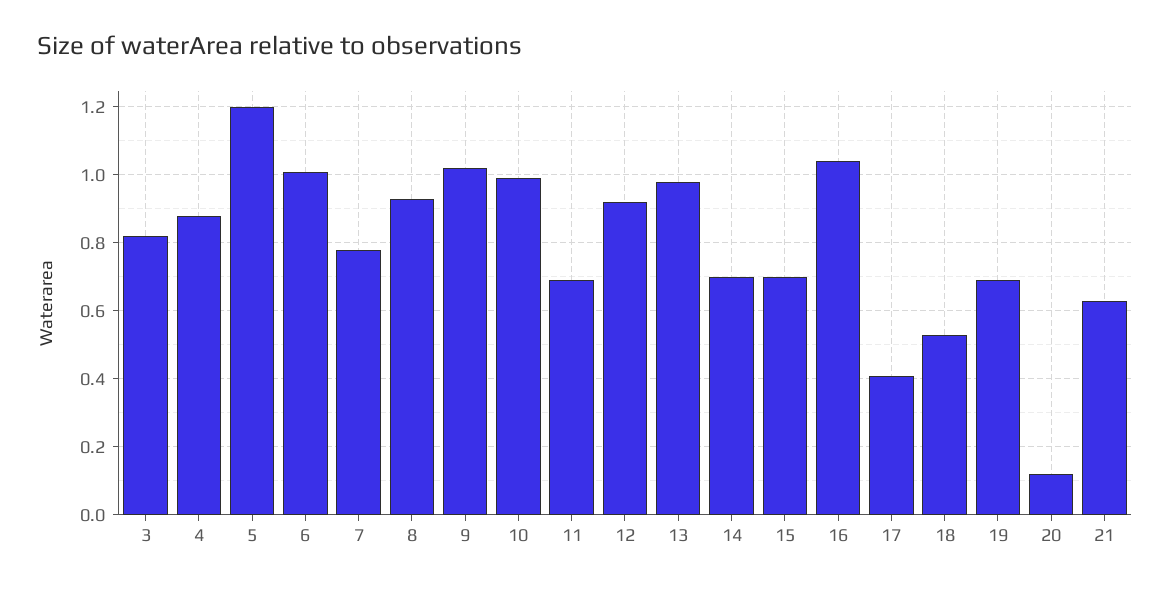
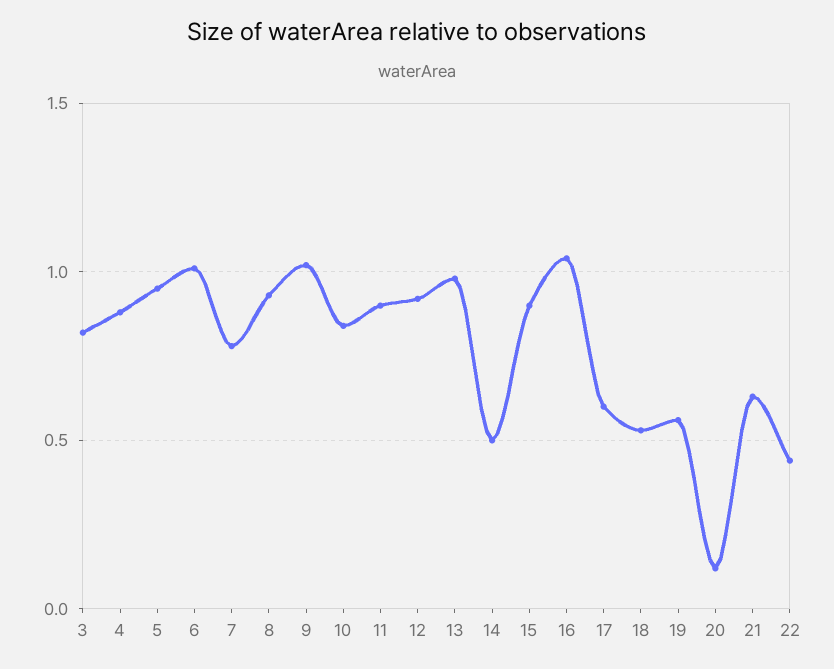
  {
    "3": 0.8,
    "4": 0.9,
-   "5": 1.2,
+   "5": 0.95,
    "6": 1,
    "7": 0.8,
    "8": 0.95,
    "9": 1,
-   "10": 1,
+   "10": 0.85,
-   "11": 0.7,
+   "11": 0.9,
    "12": 0.9,
    "13": 1,
-   "14": 0.7,
+   "14": 0.5,
-   "15": 0.7,
+   "15": 0.9,
    "16": 1.05,
-   "17": 0.4,
+   "17": 0.6,
    "18": 0.55,
-   "19": 0.7,
+   "19": 0.55,
    "20": 0.1,
-   "21": 0.65
+   "21": 0.65,
+   "22": 0.45
  }

